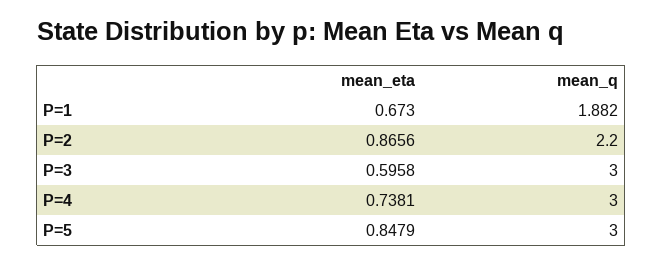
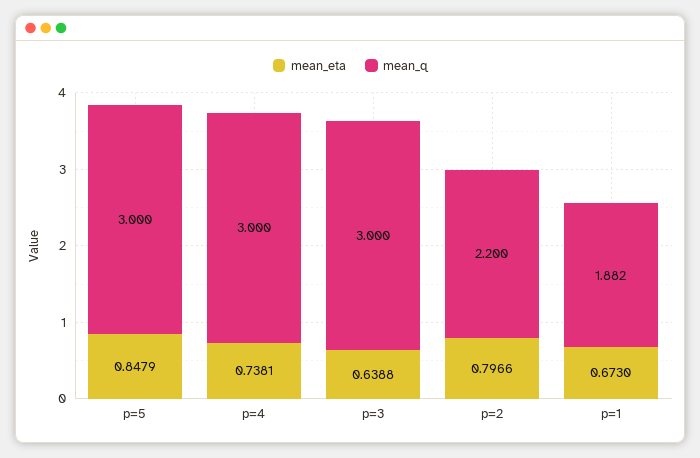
  {
    "mean_eta": {
      "P=1": 0.673,
-     "P=2": 0.8656,
+     "P=2": 0.7966,
-     "P=3": 0.5958,
+     "P=3": 0.6388,
      "P=4": 0.7381,
      "P=5": 0.8479
    },
    "mean_q": {
      "P=1": 1.882,
      "P=2": 2.2,
      "P=3": 3,
      "P=4": 3,
      "P=5": 3
    }
  }

